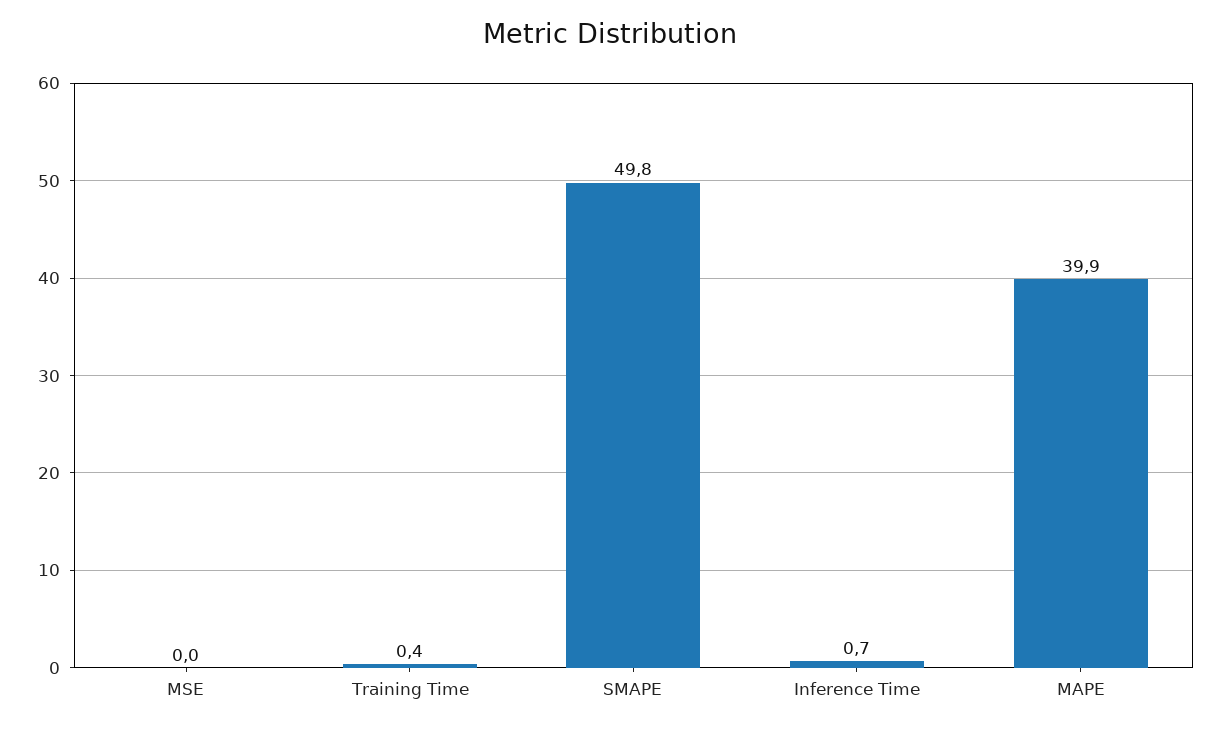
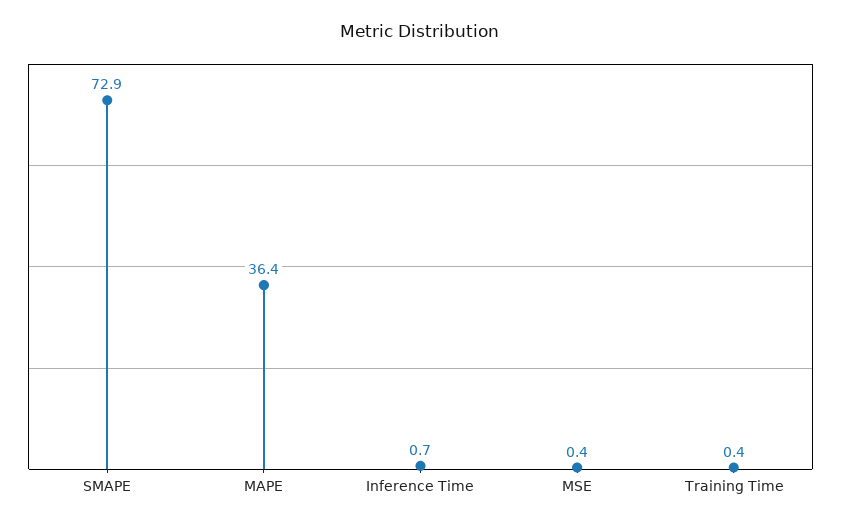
  {
-   "MSE": 0,
+   "MSE": 0.4,
    "Training Time": 0.4,
-   "SMAPE": 49.8,
+   "SMAPE": 72.9,
    "Inference Time": 0.7,
-   "MAPE": 39.9
+   "MAPE": 36.4
  }

